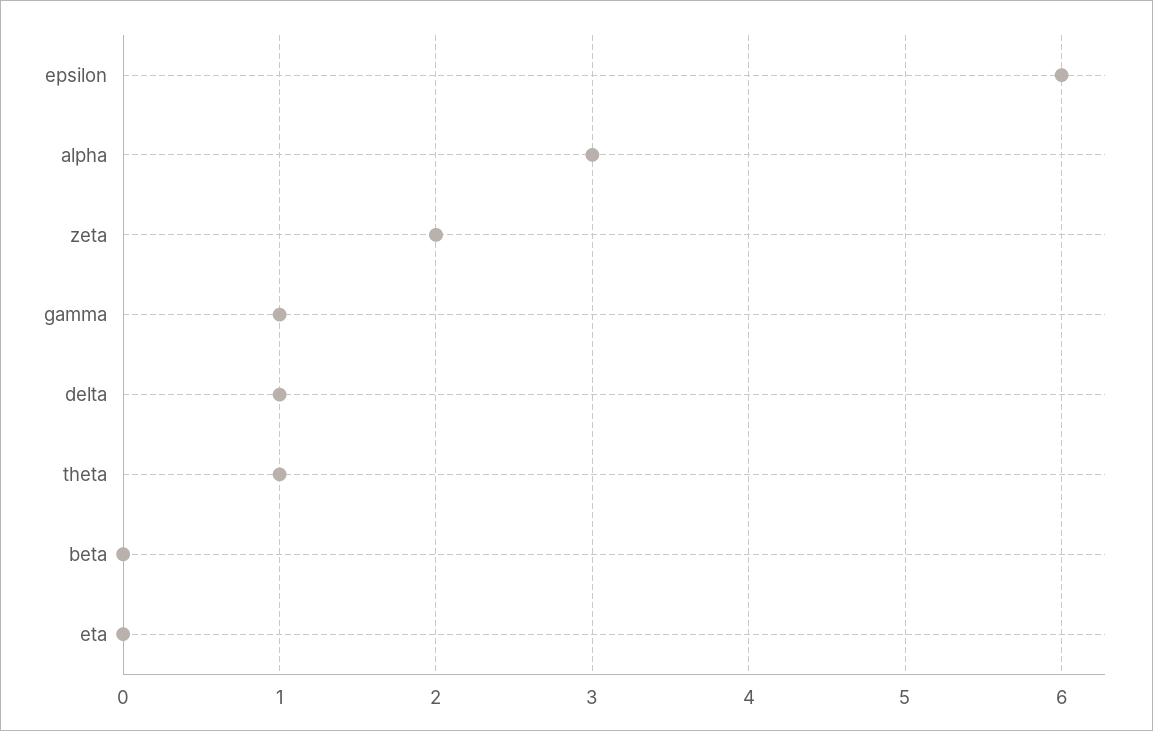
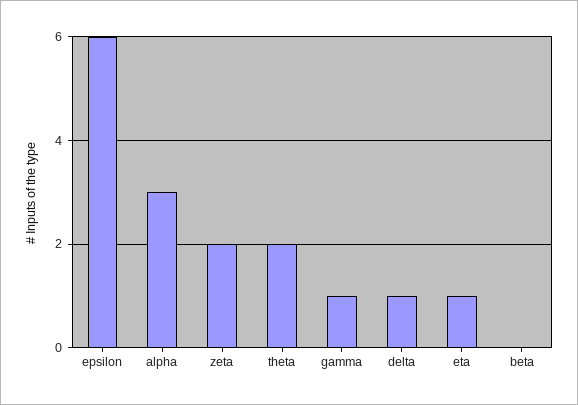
  {
    "epsilon": 6,
    "alpha": 3,
    "zeta": 2,
    "gamma": 1,
    "delta": 1,
-   "theta": 1,
+   "theta": 2,
    "beta": 0,
-   "eta": 0
+   "eta": 1
  }

